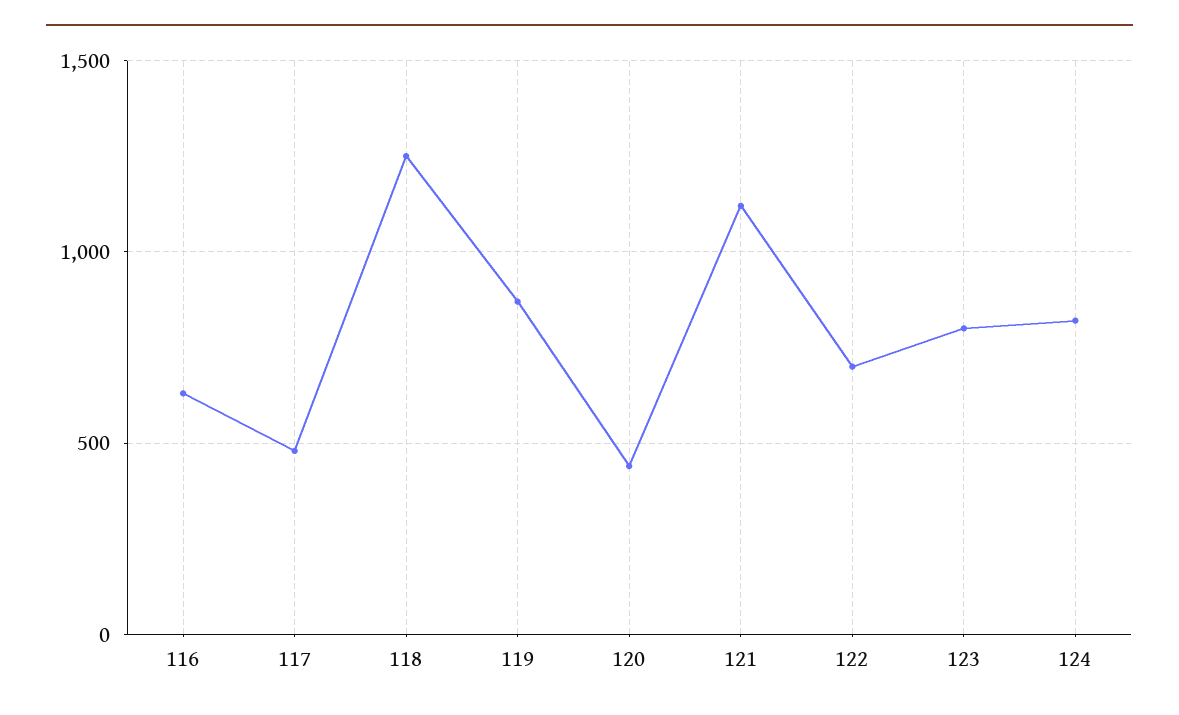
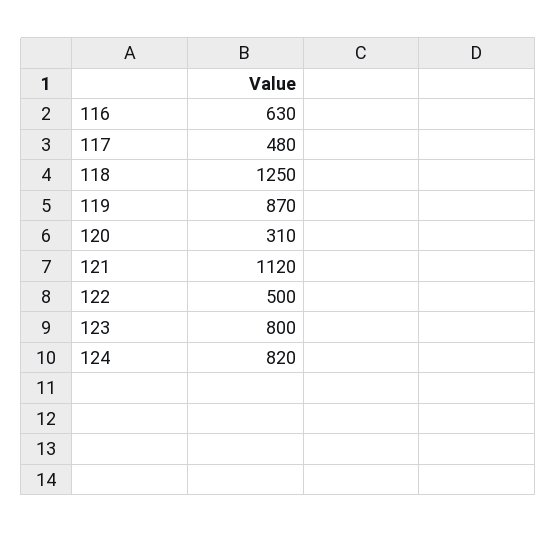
  {
    "116": 630,
    "117": 480,
    "118": 1250,
    "119": 870,
-   "120": 450,
+   "120": 310,
    "121": 1120,
-   "122": 700,
+   "122": 500,
    "123": 800,
    "124": 820
  }

